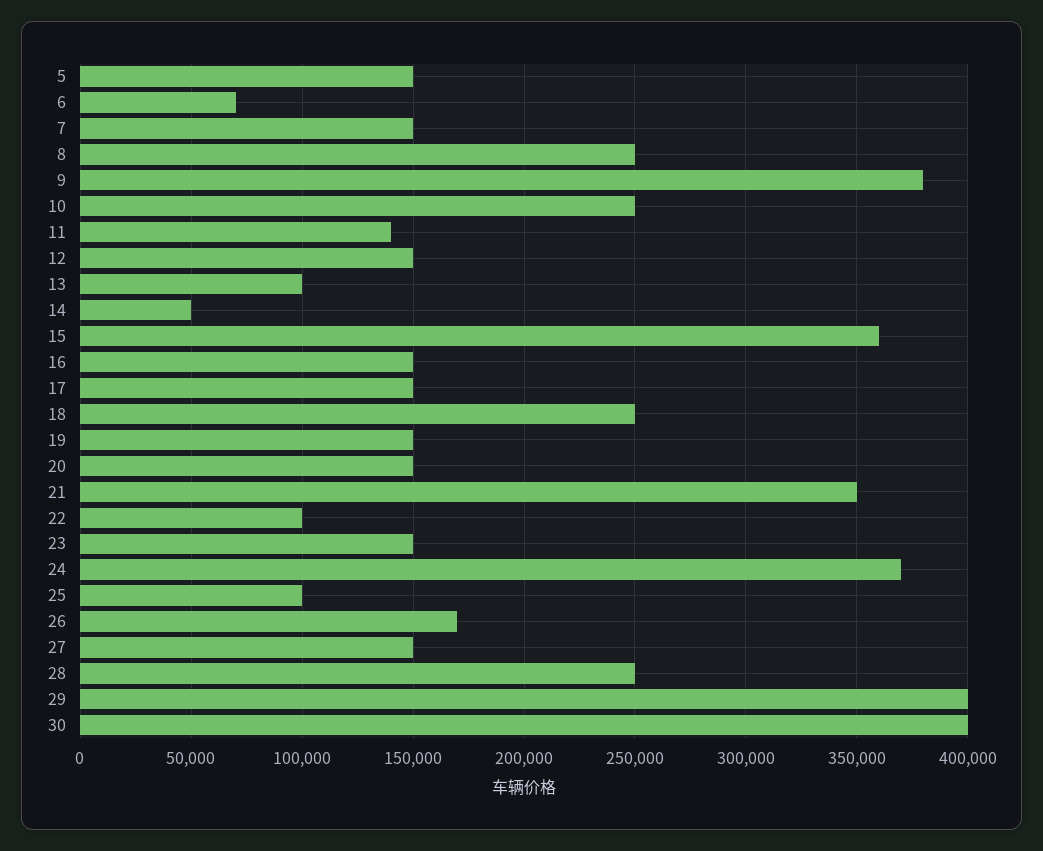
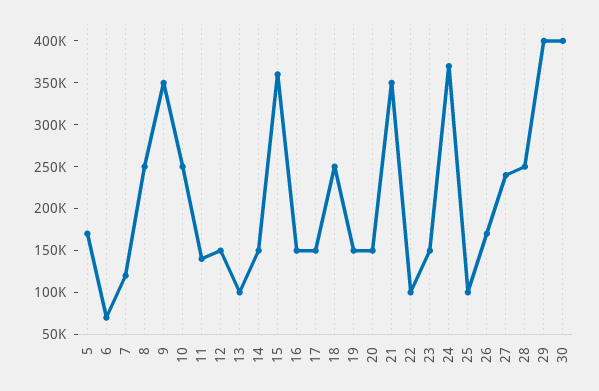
  {
-   "5": 150000,
+   "5": 170000,
    "6": 70000,
-   "7": 150000,
+   "7": 120000,
    "8": 250000,
-   "9": 380000,
+   "9": 350000,
    "10": 250000,
    "11": 140000,
    "12": 150000,
    "13": 100000,
-   "14": 50000,
+   "14": 150000,
    "15": 360000,
    "16": 150000,
    "17": 150000,
    "18": 250000,
    "19": 150000,
    "20": 150000,
    "21": 350000,
    "22": 100000,
    "23": 150000,
    "24": 370000,
    "25": 100000,
    "26": 170000,
-   "27": 150000,
+   "27": 240000,
    "28": 250000,
    "29": 400000,
    "30": 400000
  }

